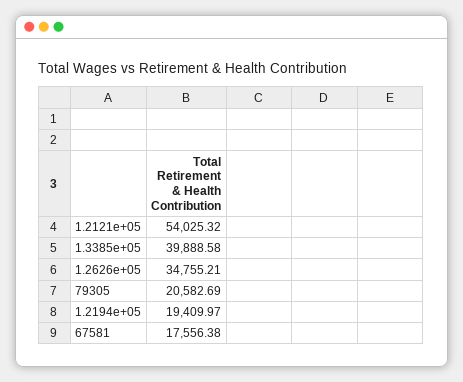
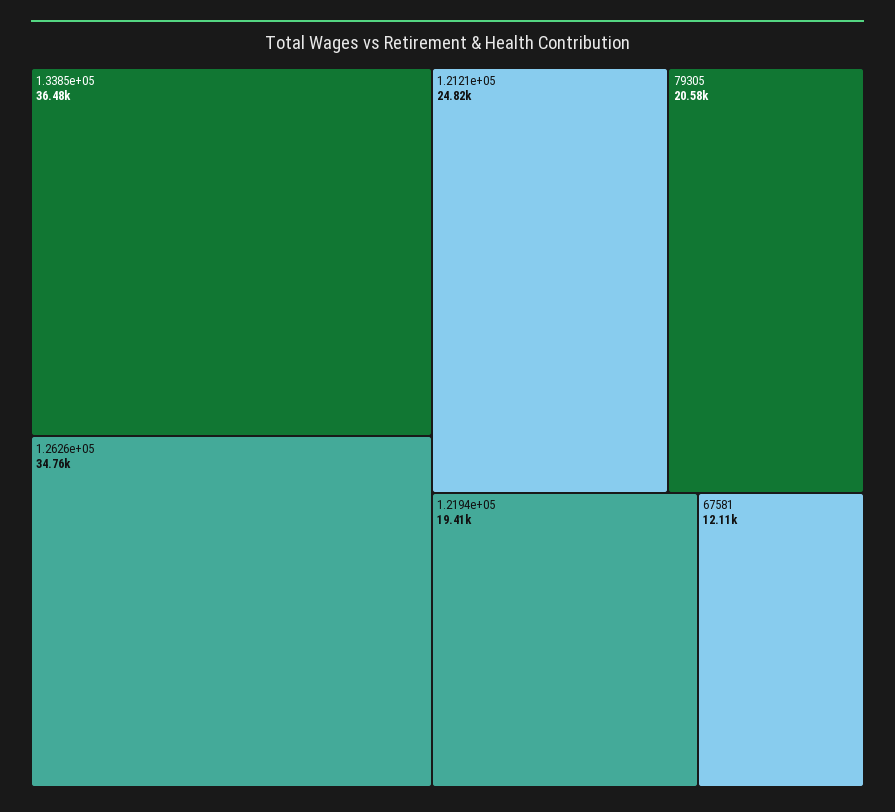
  {
-   "1.2121e+05": 54025.32,
+   "1.2121e+05": 24820,
-   "1.3385e+05": 39888.58,
+   "1.3385e+05": 36480,
    "1.2626e+05": 34755.21,
    "79305": 20582.69,
    "1.2194e+05": 19409.97,
-   "67581": 17556.38
+   "67581": 12110
  }

